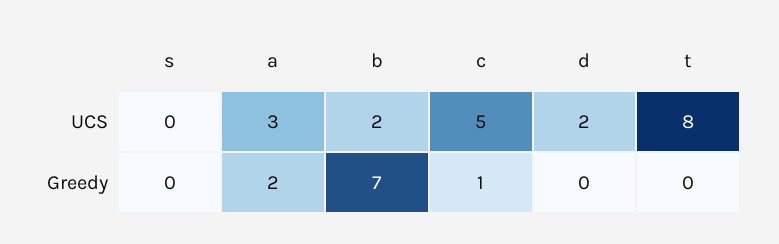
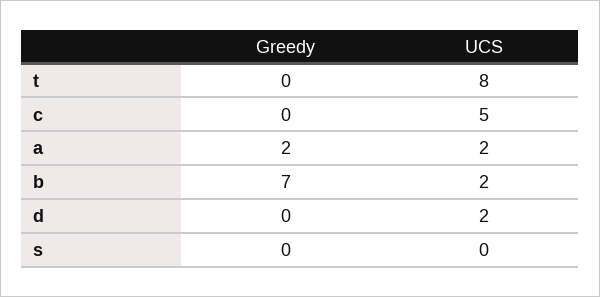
  {
    "s": {
      "UCS": 0,
      "Greedy": 0
    },
    "a": {
-     "UCS": 3,
+     "UCS": 2,
      "Greedy": 2
    },
    "b": {
      "UCS": 2,
      "Greedy": 7
    },
    "c": {
      "UCS": 5,
-     "Greedy": 1
+     "Greedy": 0
    },
    "d": {
      "UCS": 2,
      "Greedy": 0
    },
    "t": {
      "UCS": 8,
      "Greedy": 0
    }
  }

